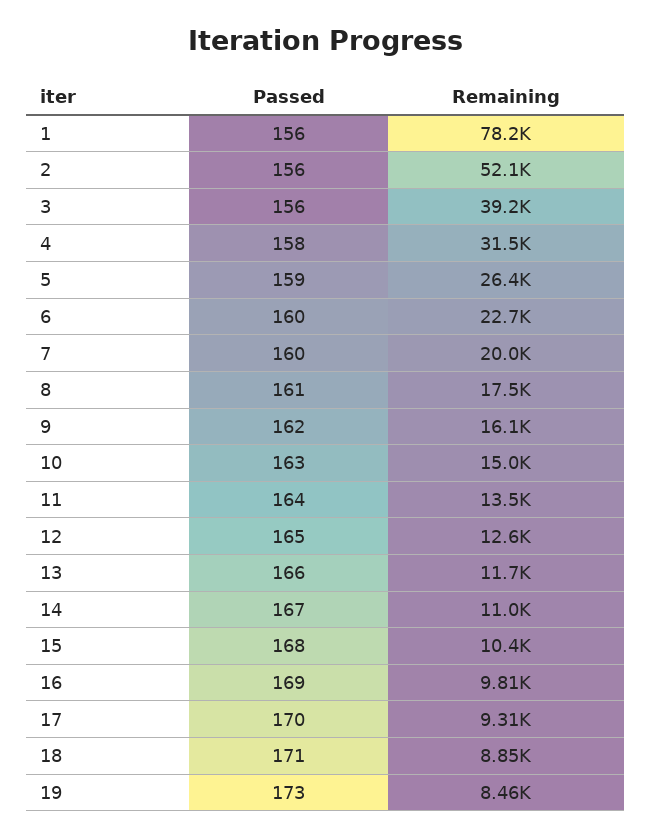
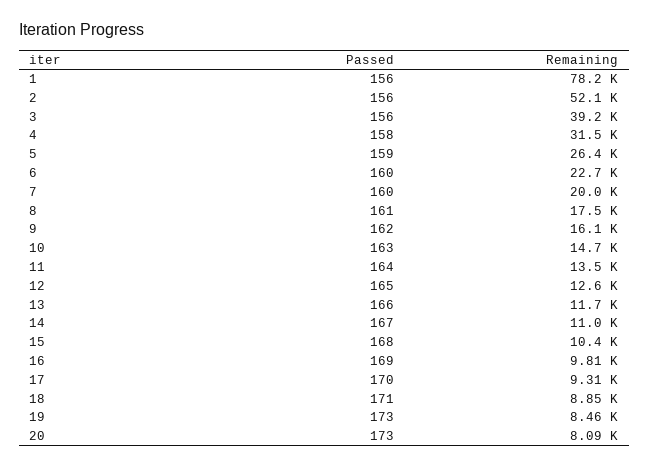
  {
    "Passed": {
      "1": 156,
      "2": 156,
      "3": 156,
      "4": 158,
      "5": 159,
      "6": 160,
      "7": 160,
      "8": 161,
      "9": 162,
      "10": 163,
      "11": 164,
      "12": 165,
      "13": 166,
      "14": 167,
      "15": 168,
      "16": 169,
      "17": 170,
      "18": 171,
-     "19": 173
+     "19": 173,
+     "20": 173
    },
    "Remaining": {
      "1": 78200,
      "2": 52100,
      "3": 39200,
      "4": 31500,
      "5": 26400,
      "6": 22700,
      "7": 20000,
      "8": 17500,
      "9": 16100,
-     "10": 15000,
+     "10": 14700,
      "11": 13500,
      "12": 12600,
      "13": 11700,
      "14": 11000,
      "15": 10400,
      "16": 9810,
      "17": 9310,
      "18": 8850,
-     "19": 8460
+     "19": 8460,
+     "20": 8090
    }
  }

